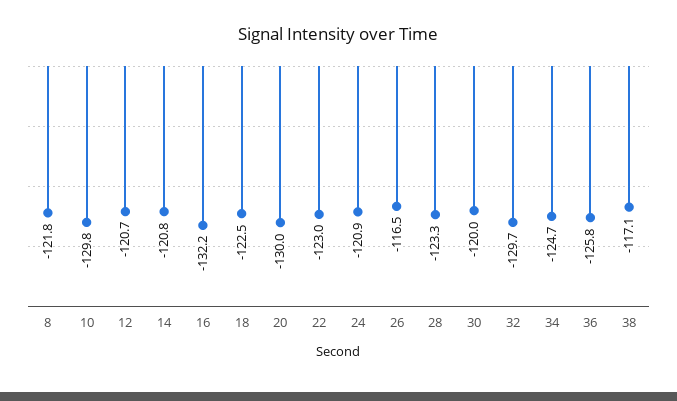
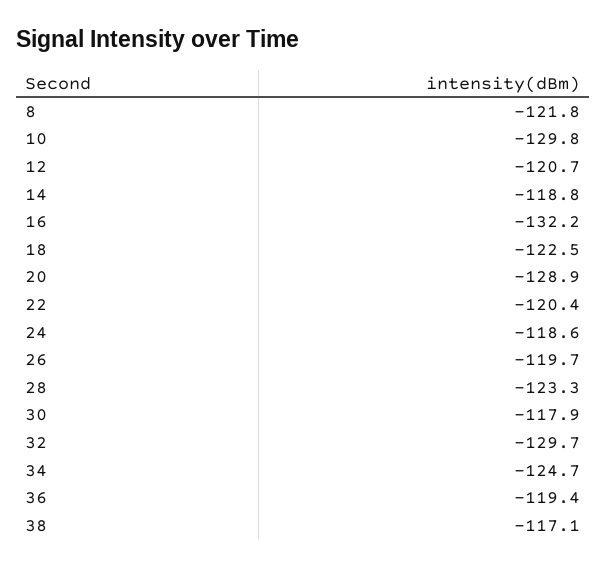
  {
    "8": -121.8,
    "10": -129.8,
    "12": -120.7,
-   "14": -120.8,
+   "14": -118.8,
    "16": -132.2,
    "18": -122.5,
-   "20": -130,
+   "20": -128.9,
-   "22": -123,
+   "22": -120.4,
-   "24": -120.9,
+   "24": -118.6,
-   "26": -116.5,
+   "26": -119.7,
    "28": -123.3,
-   "30": -120,
+   "30": -117.9,
    "32": -129.7,
    "34": -124.7,
-   "36": -125.8,
+   "36": -119.4,
    "38": -117.1
  }

